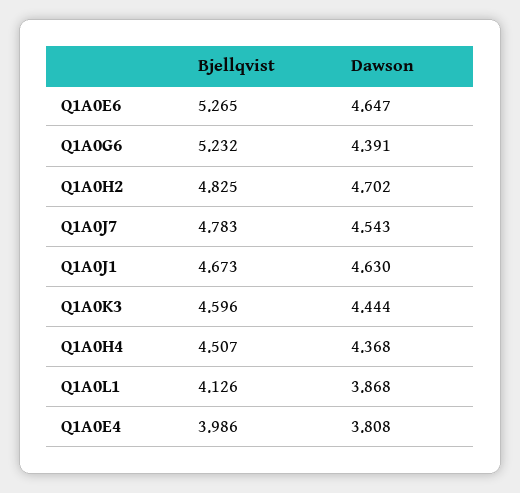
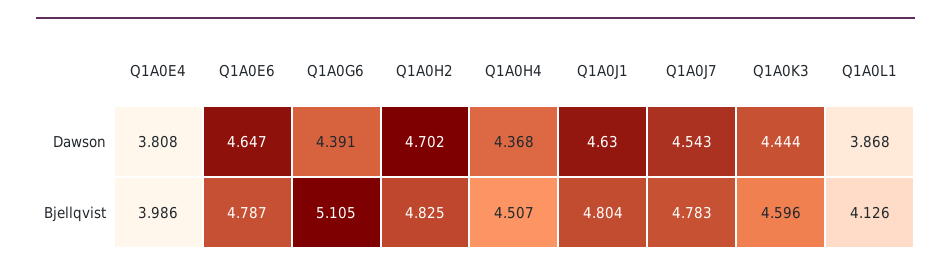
  {
    "Bjellqvist": {
-     "Q1A0E6": 5.265,
+     "Q1A0E6": 4.787,
-     "Q1A0G6": 5.232,
+     "Q1A0G6": 5.105,
      "Q1A0H2": 4.825,
      "Q1A0J7": 4.783,
-     "Q1A0J1": 4.673,
+     "Q1A0J1": 4.804,
      "Q1A0K3": 4.596,
      "Q1A0H4": 4.507,
      "Q1A0L1": 4.126,
      "Q1A0E4": 3.986
    },
    "Dawson": {
      "Q1A0E6": 4.647,
      "Q1A0G6": 4.391,
      "Q1A0H2": 4.702,
      "Q1A0J7": 4.543,
      "Q1A0J1": 4.63,
      "Q1A0K3": 4.444,
      "Q1A0H4": 4.368,
      "Q1A0L1": 3.868,
      "Q1A0E4": 3.808
    }
  }

